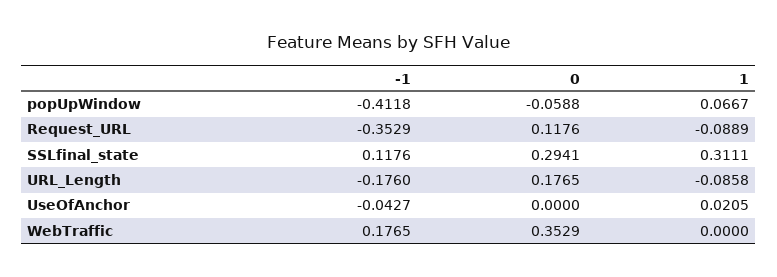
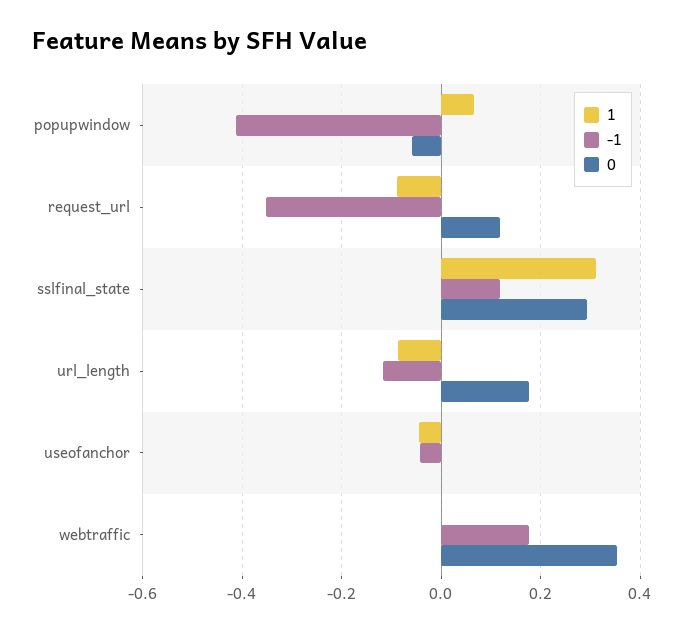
  {
    "-1": {
      "popUpWindow": -0.4118,
      "Request_URL": -0.3529,
      "SSLfinal_state": 0.1176,
-     "URL_Length": -0.176,
+     "URL_Length": -0.12,
      "UseOfAnchor": -0.0427,
      "WebTraffic": 0.1765
    },
    "0": {
      "popUpWindow": -0.0588,
      "Request_URL": 0.1176,
      "SSLfinal_state": 0.2941,
      "URL_Length": 0.1765,
      "UseOfAnchor": 0,
      "WebTraffic": 0.3529
    },
    "1": {
      "popUpWindow": 0.0667,
      "Request_URL": -0.0889,
      "SSLfinal_state": 0.3111,
      "URL_Length": -0.0858,
-     "UseOfAnchor": 0.0205,
+     "UseOfAnchor": -0.04,
      "WebTraffic": 0
    }
  }

